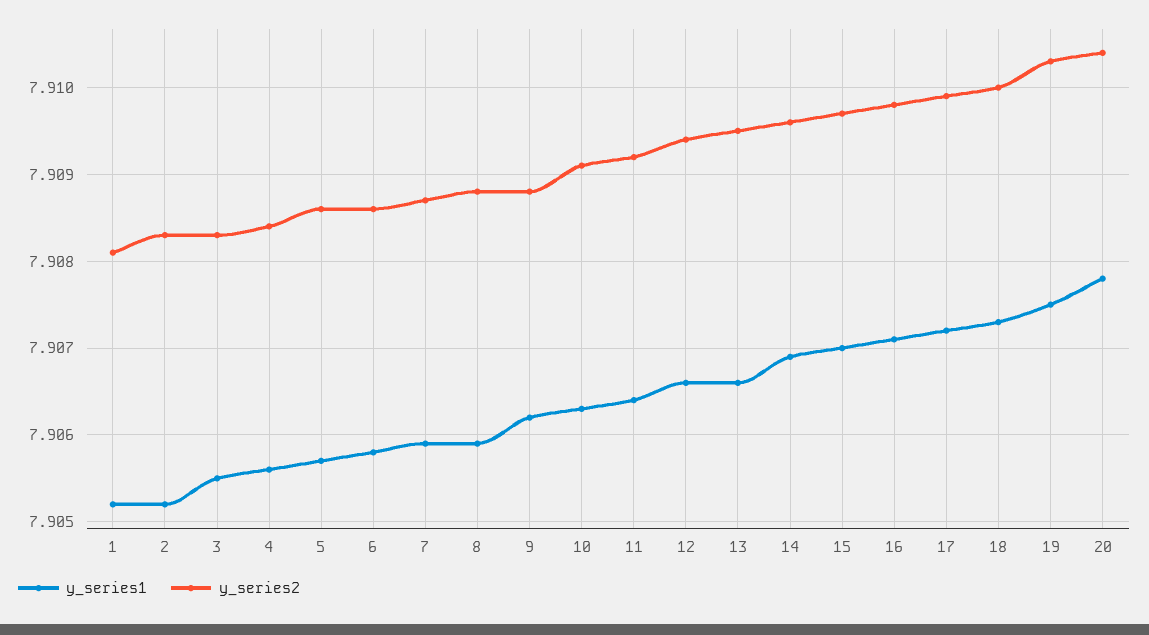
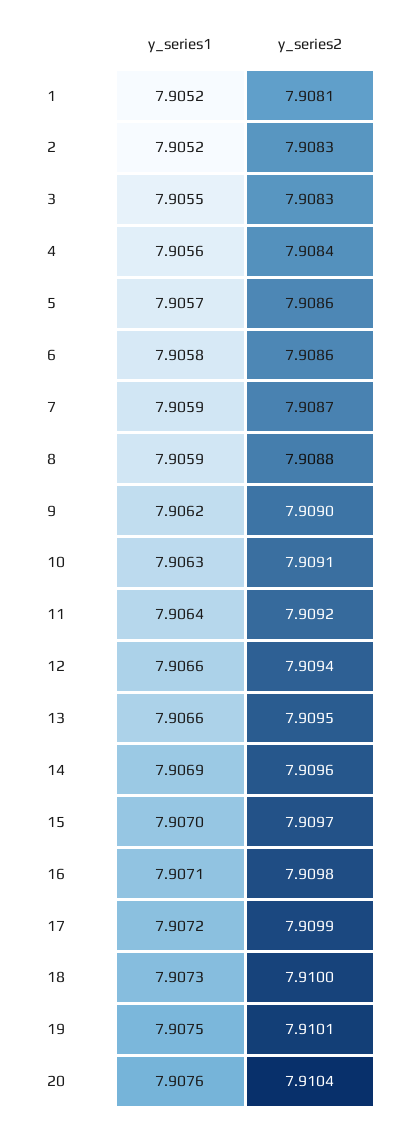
  {
    "y_series1": {
      "1": 7.9052,
      "2": 7.9052,
      "3": 7.9055,
      "4": 7.9056,
      "5": 7.9057,
      "6": 7.9058,
      "7": 7.9059,
      "8": 7.9059,
      "9": 7.9062,
      "10": 7.9063,
      "11": 7.9064,
      "12": 7.9066,
      "13": 7.9066,
      "14": 7.9069,
      "15": 7.907,
      "16": 7.9071,
      "17": 7.9072,
      "18": 7.9073,
      "19": 7.9075,
-     "20": 7.9078
+     "20": 7.9076
    },
    "y_series2": {
      "1": 7.9081,
      "2": 7.9083,
      "3": 7.9083,
      "4": 7.9084,
      "5": 7.9086,
      "6": 7.9086,
      "7": 7.9087,
      "8": 7.9088,
-     "9": 7.9088,
+     "9": 7.909,
      "10": 7.9091,
      "11": 7.9092,
      "12": 7.9094,
      "13": 7.9095,
      "14": 7.9096,
      "15": 7.9097,
      "16": 7.9098,
      "17": 7.9099,
      "18": 7.91,
-     "19": 7.9103,
+     "19": 7.9101,
      "20": 7.9104
    }
  }

